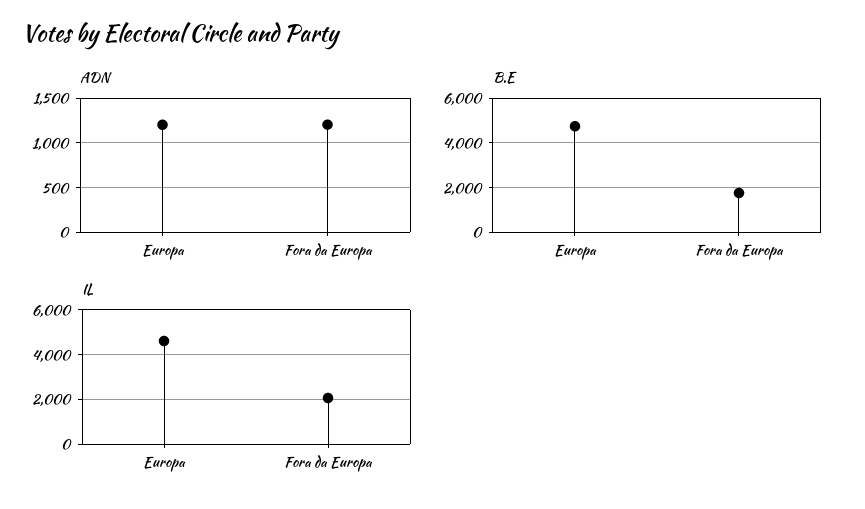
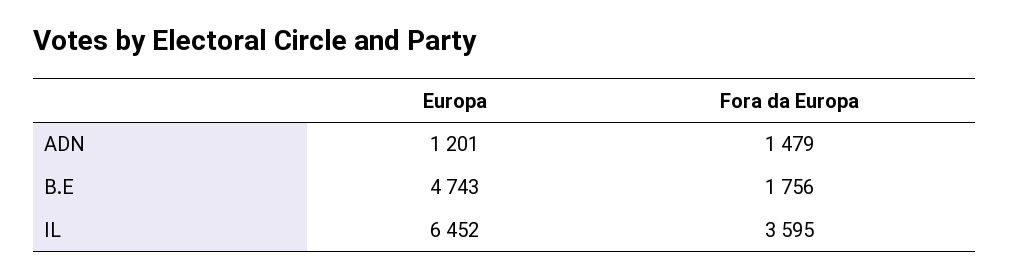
  {
    "ADN": {
      "Europa": 1201,
-     "Fora da Europa": 1200
+     "Fora da Europa": 1479
    },
    "B.E": {
      "Europa": 4743,
      "Fora da Europa": 1756
    },
    "IL": {
-     "Europa": 4500,
+     "Europa": 6452,
-     "Fora da Europa": 2000
+     "Fora da Europa": 3595
    }
  }

